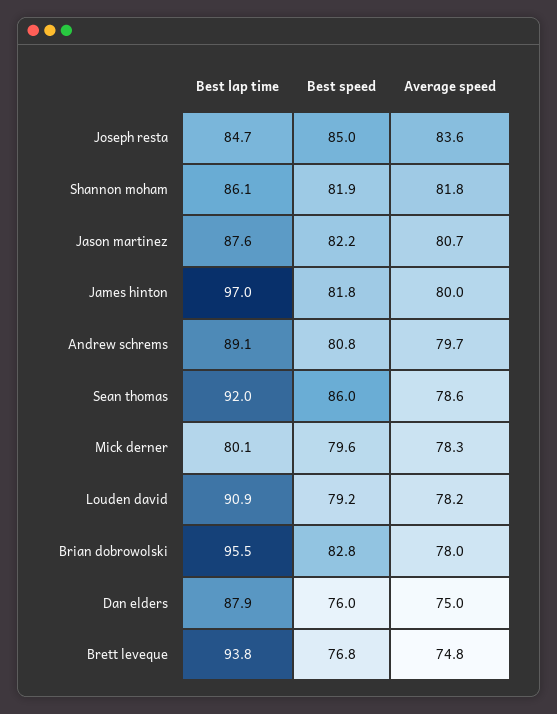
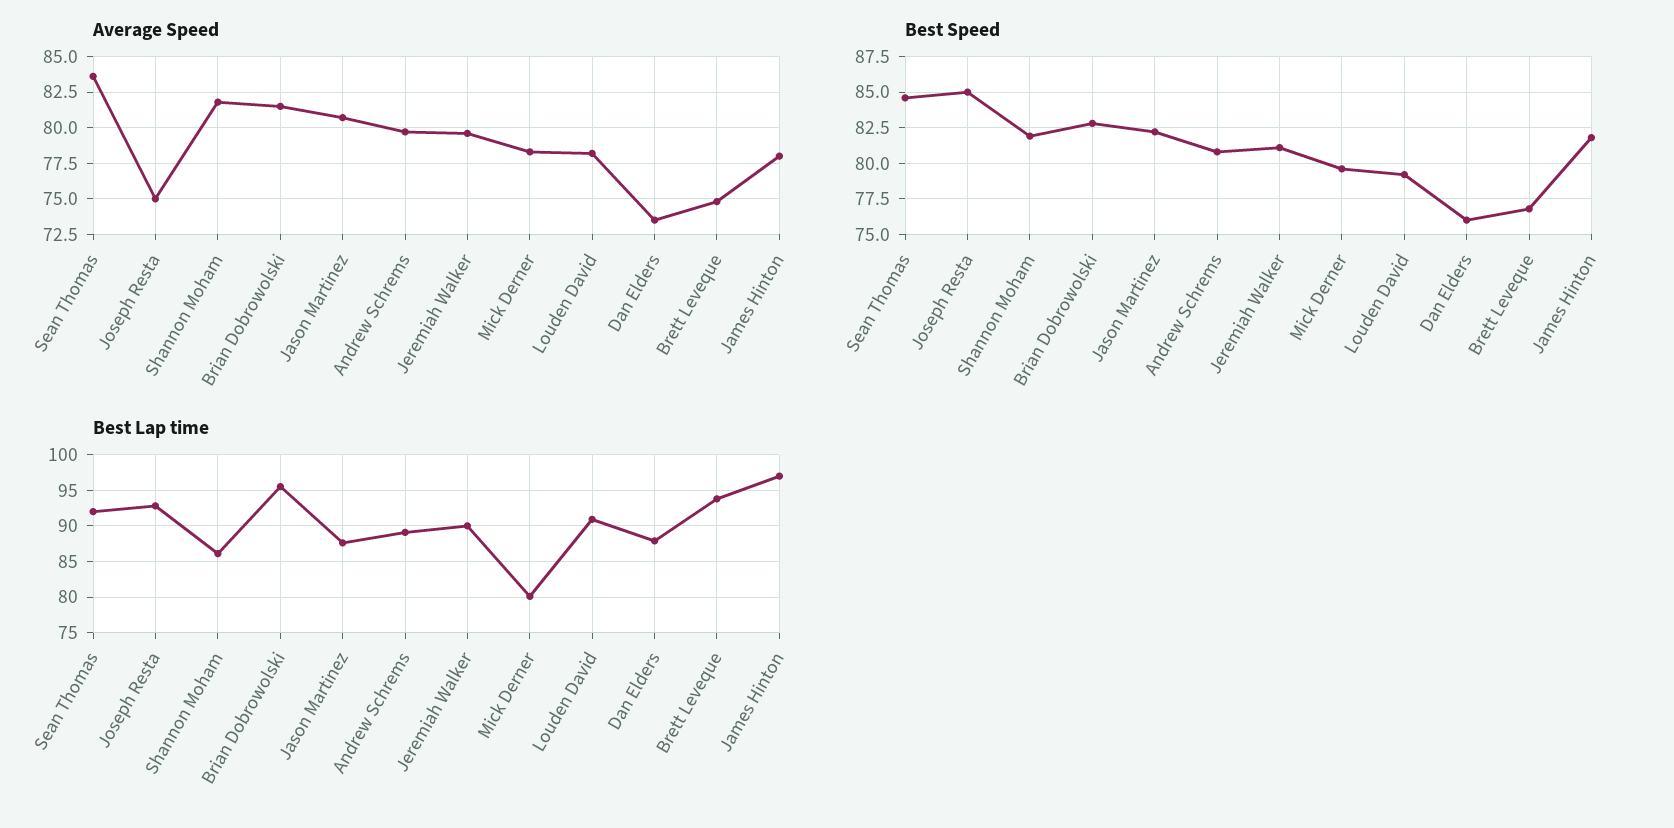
  {
    "Best lap time": {
-     "Joseph resta": 84.7,
+     "Joseph resta": 93,
      "Shannon moham": 86.1,
      "Jason martinez": 87.6,
      "James hinton": 97,
      "Andrew schrems": 89.1,
      "Sean thomas": 92,
      "Mick derner": 80.1,
      "Louden david": 90.9,
      "Brian dobrowolski": 95.5,
      "Dan elders": 87.9,
-     "Brett leveque": 93.8
+     "Brett leveque": 93.8,
+     "Jeremiah Walker": 90
    },
    "Best speed": {
      "Joseph resta": 85,
      "Shannon moham": 81.9,
      "Jason martinez": 82.2,
      "James hinton": 81.8,
      "Andrew schrems": 80.8,
-     "Sean thomas": 86,
+     "Sean thomas": 84.5,
      "Mick derner": 79.6,
      "Louden david": 79.2,
      "Brian dobrowolski": 82.8,
      "Dan elders": 76,
-     "Brett leveque": 76.8
+     "Brett leveque": 76.8,
+     "Jeremiah Walker": 81
    },
    "Average speed": {
-     "Joseph resta": 83.6,
+     "Joseph resta": 75,
      "Shannon moham": 81.8,
      "Jason martinez": 80.7,
-     "James hinton": 80,
+     "James hinton": 78,
      "Andrew schrems": 79.7,
-     "Sean thomas": 78.6,
+     "Sean thomas": 83.5,
      "Mick derner": 78.3,
      "Louden david": 78.2,
-     "Brian dobrowolski": 78,
+     "Brian dobrowolski": 81.5,
-     "Dan elders": 75,
+     "Dan elders": 73.5,
-     "Brett leveque": 74.8
+     "Brett leveque": 74.8,
+     "Jeremiah Walker": 79.5
    }
  }

